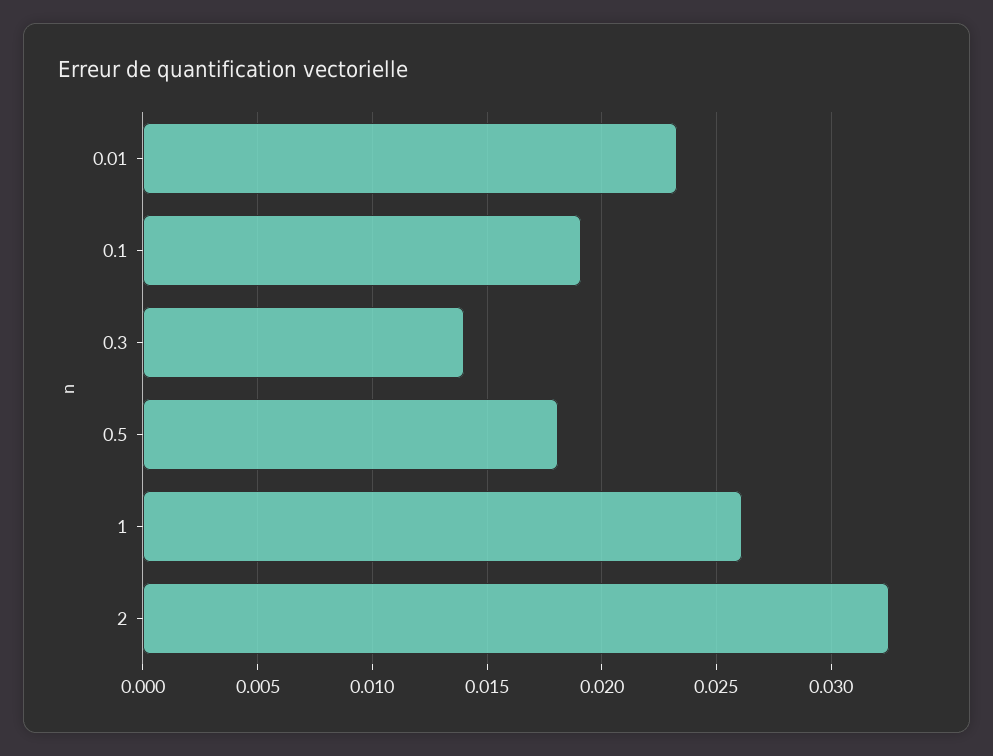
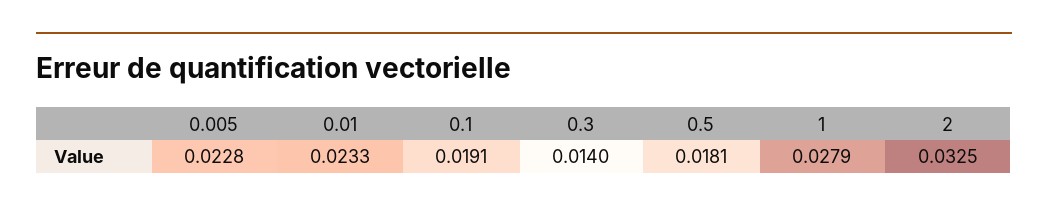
  {
    "0.01": 0.0233,
    "0.1": 0.0191,
    "0.3": 0.014,
    "0.5": 0.0181,
-   "1": 0.026,
+   "1": 0.0279,
-   "2": 0.0325
+   "2": 0.0325,
+   "0.005": 0.0228
  }

